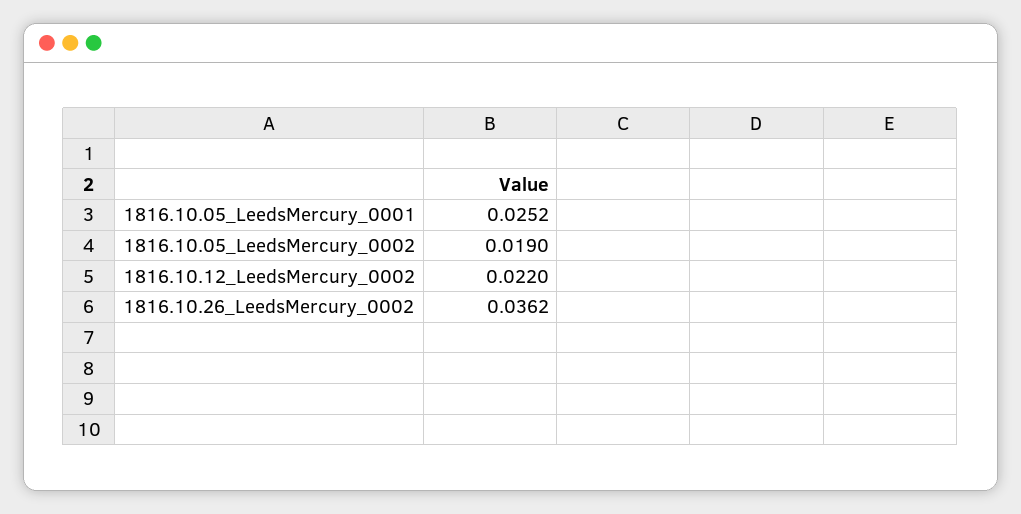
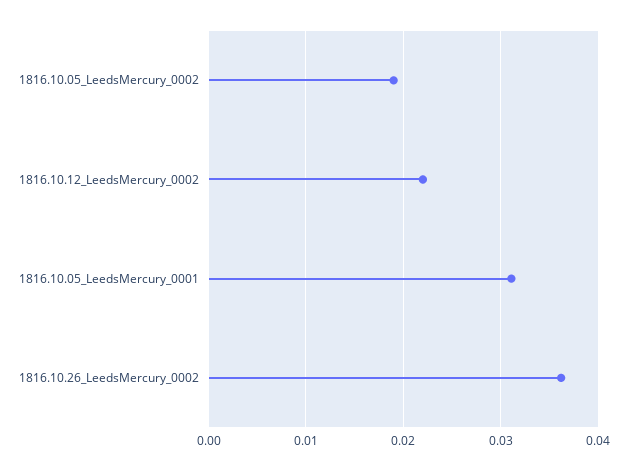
  {
-   "1816.10.05_LeedsMercury_0001": 0.0252,
+   "1816.10.05_LeedsMercury_0001": 0.031,
    "1816.10.05_LeedsMercury_0002": 0.019,
    "1816.10.12_LeedsMercury_0002": 0.022,
    "1816.10.26_LeedsMercury_0002": 0.0362
  }

